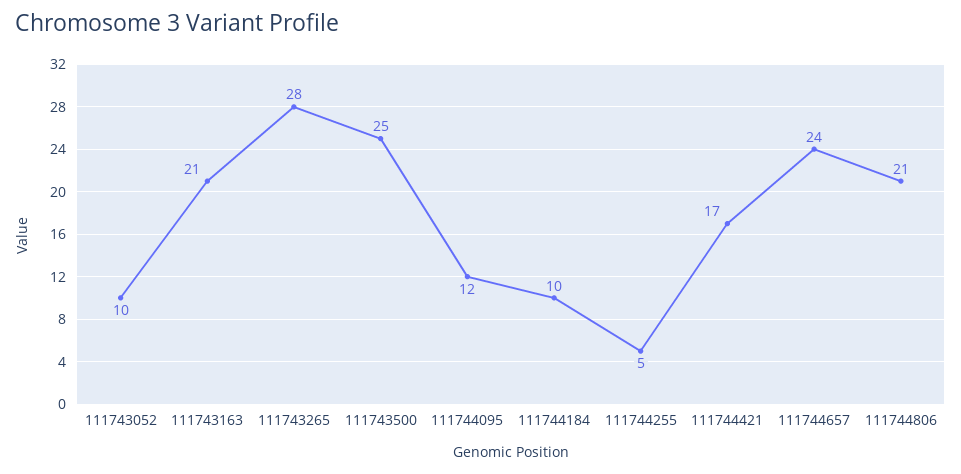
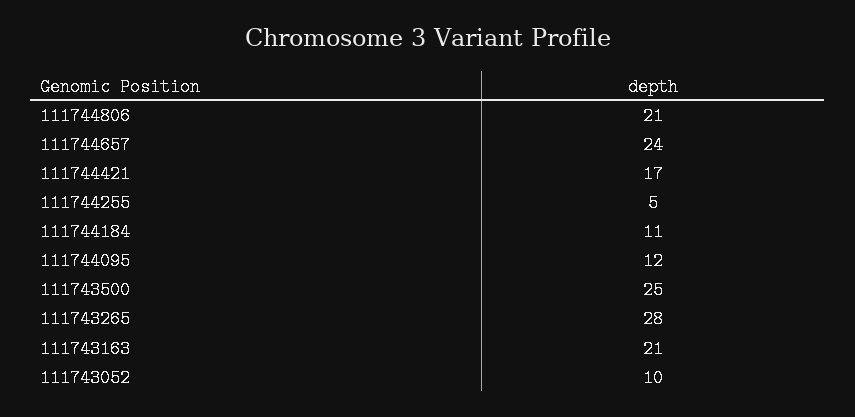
  {
    "111743052": 10,
    "111743163": 21,
    "111743265": 28,
    "111743500": 25,
    "111744095": 12,
-   "111744184": 10,
+   "111744184": 11,
    "111744255": 5,
    "111744421": 17,
    "111744657": 24,
    "111744806": 21
  }

